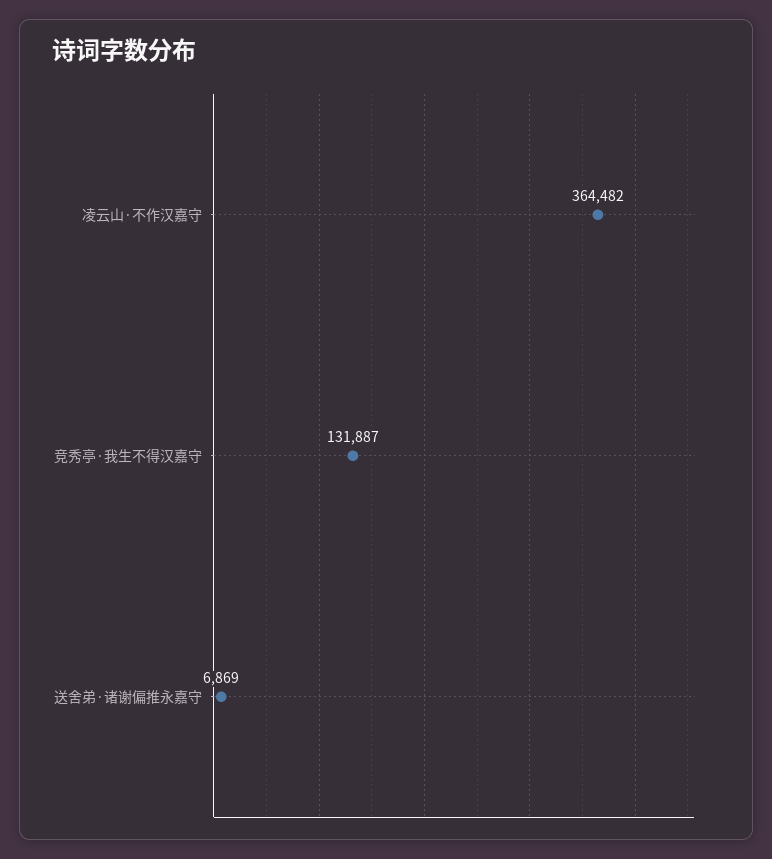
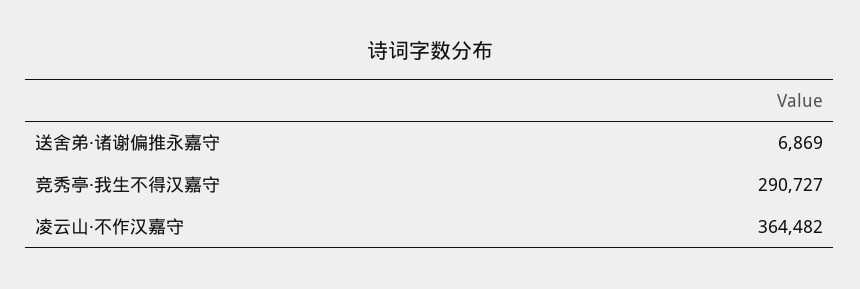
  {
    "凌云山·不作汉嘉守": 364482,
-   "竞秀亭·我生不得汉嘉守": 131887,
+   "竞秀亭·我生不得汉嘉守": 290727,
    "送舍弟·诸谢偏推永嘉守": 6869
  }

